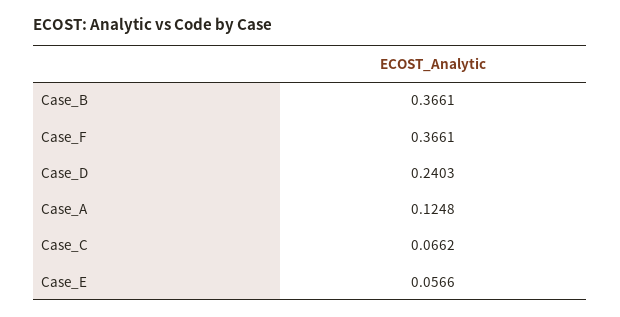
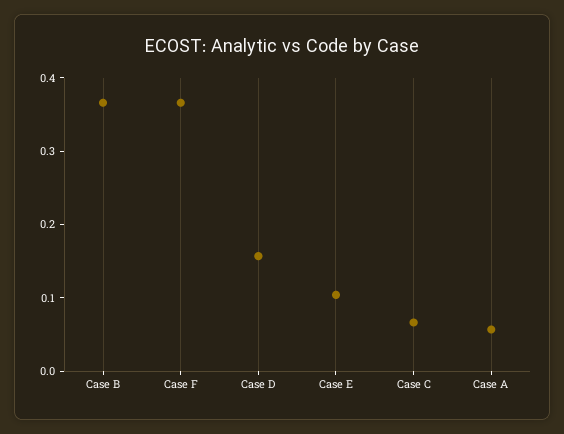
  {
    "Case_B": 0.3661,
    "Case_F": 0.3661,
-   "Case_D": 0.2403,
+   "Case_D": 0.16,
-   "Case_A": 0.1248,
+   "Case_A": 0.06,
    "Case_C": 0.0662,
-   "Case_E": 0.0566
+   "Case_E": 0.1
  }

